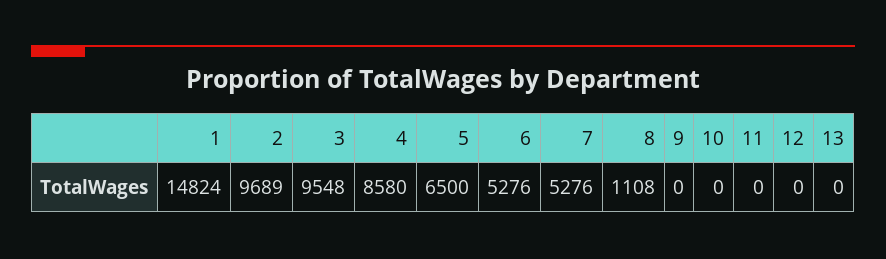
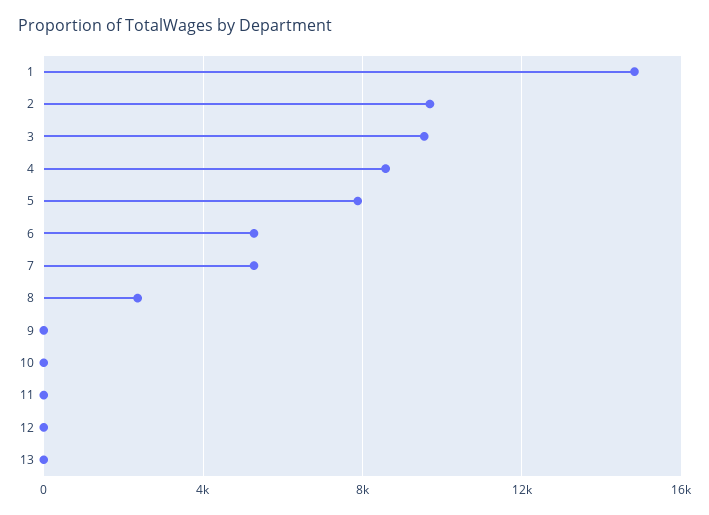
  {
    "1": 14824,
    "2": 9689,
    "3": 9548,
    "4": 8580,
-   "5": 6500,
+   "5": 8000,
    "6": 5276,
    "7": 5276,
-   "8": 1108,
+   "8": 2500,
    "9": 0,
    "10": 0,
    "11": 0,
    "12": 0,
    "13": 0
  }

